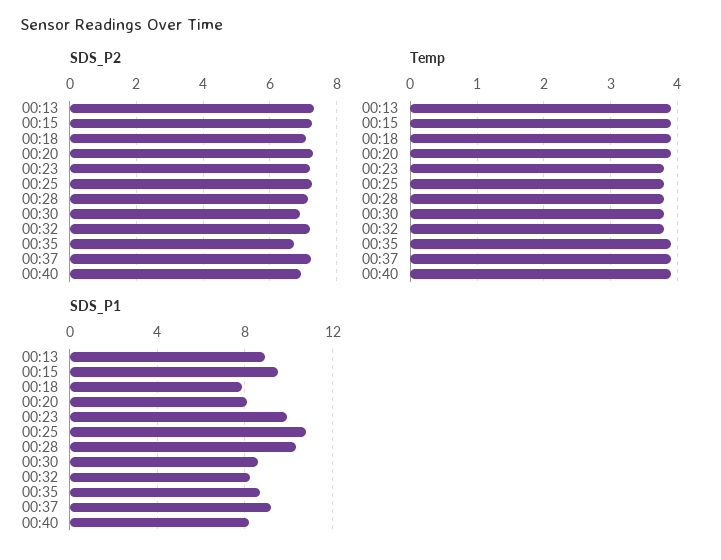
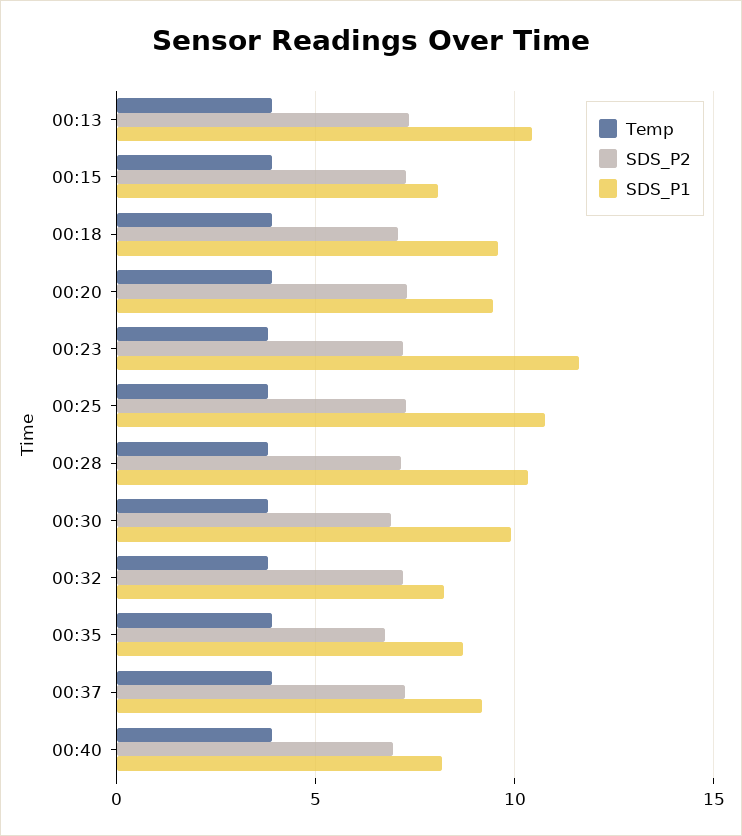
  {
    "SDS_P2": {
      "00:13": 7.4,
      "00:15": 7.2,
      "00:18": 7,
      "00:20": 7.4,
      "00:23": 7.2,
      "00:25": 7.2,
      "00:28": 7.2,
      "00:30": 7,
      "00:32": 7.2,
      "00:35": 6.8,
      "00:37": 7.2,
      "00:40": 7
    },
    "Temp": {
      "00:13": 3.9,
      "00:15": 3.9,
      "00:18": 3.9,
      "00:20": 3.9,
      "00:23": 3.8,
      "00:25": 3.8,
      "00:28": 3.8,
      "00:30": 3.8,
      "00:32": 3.8,
      "00:35": 3.9,
      "00:37": 3.9,
      "00:40": 3.9
    },
    "SDS_P1": {
-     "00:13": 9,
+     "00:13": 10.5,
-     "00:15": 9.5,
+     "00:15": 8,
-     "00:18": 8,
+     "00:18": 9.5,
-     "00:20": 8,
+     "00:20": 9.5,
-     "00:23": 10,
+     "00:23": 11.5,
      "00:25": 11,
      "00:28": 10.5,
-     "00:30": 8.5,
+     "00:30": 10,
      "00:32": 8,
      "00:35": 8.5,
      "00:37": 9,
      "00:40": 8
    }
  }

